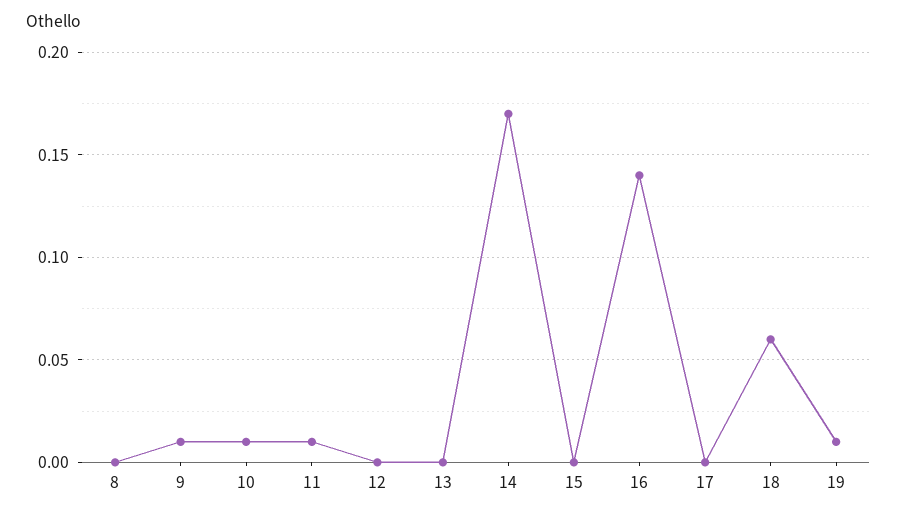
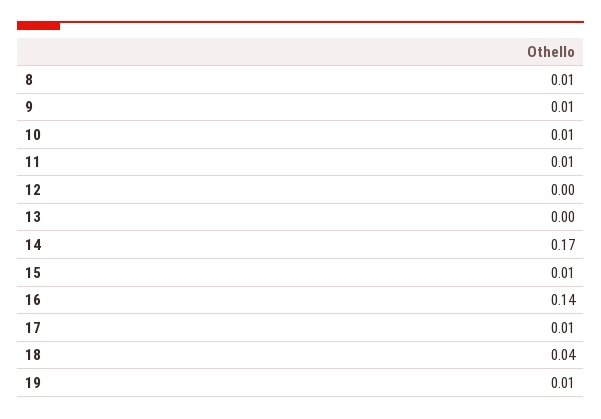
  {
-   "8": 0,
+   "8": 0.01,
    "9": 0.01,
    "10": 0.01,
    "11": 0.01,
    "12": 0,
    "13": 0,
    "14": 0.17,
-   "15": 0,
+   "15": 0.01,
    "16": 0.14,
-   "17": 0,
+   "17": 0.01,
-   "18": 0.06,
+   "18": 0.04,
    "19": 0.01
  }

